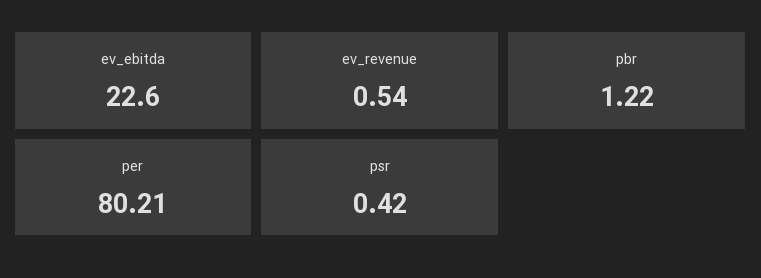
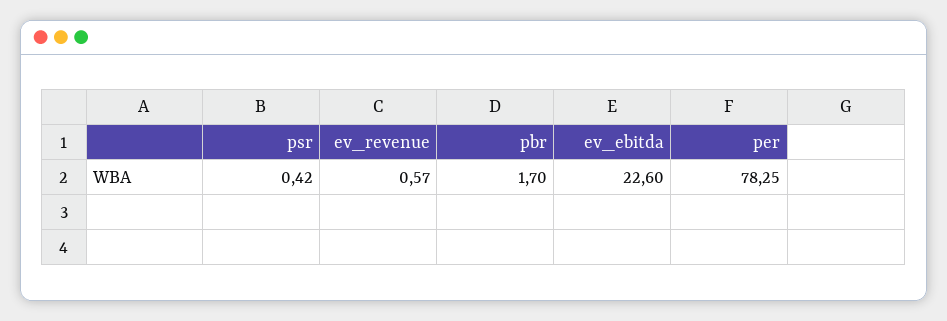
  {
    "ev_ebitda": 22.6,
-   "ev_revenue": 0.54,
+   "ev_revenue": 0.57,
-   "pbr": 1.22,
+   "pbr": 1.7,
-   "per": 80.21,
+   "per": 78.25,
    "psr": 0.42
  }

